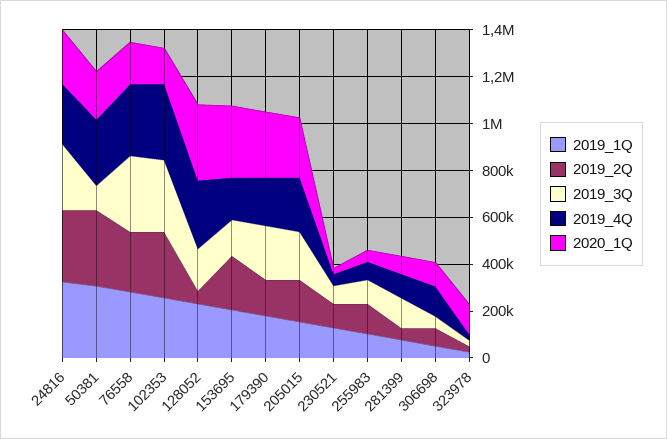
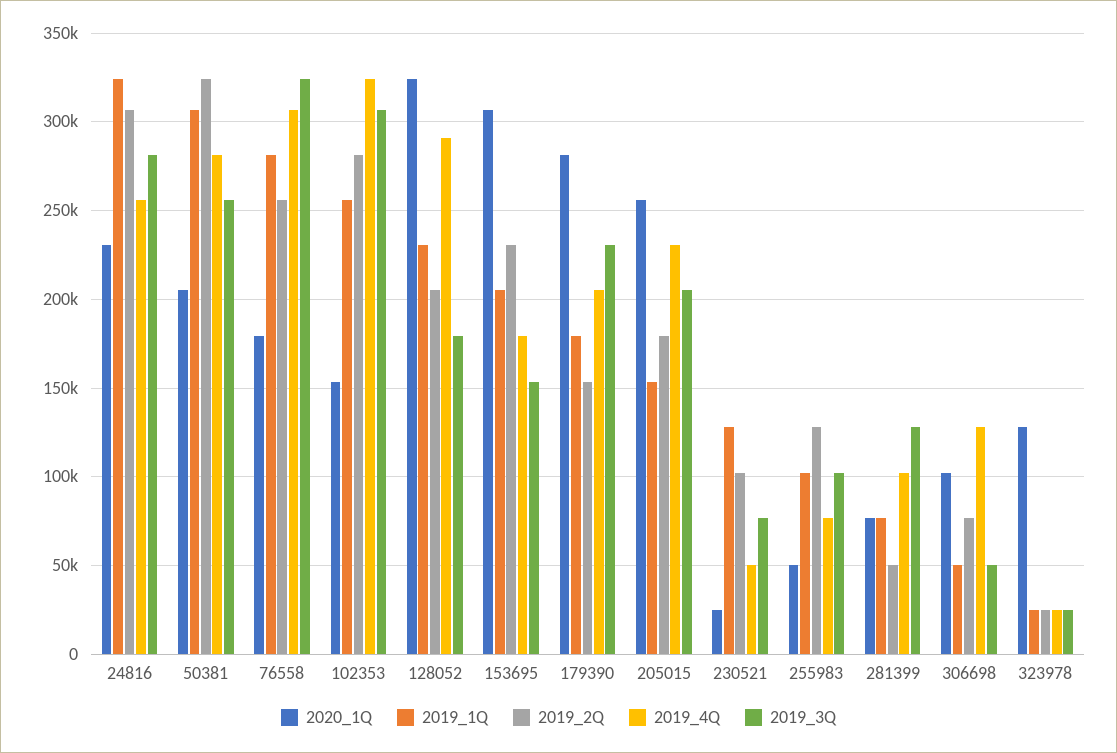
  {
    "2019_1Q": {
      "24816": 325000,
      "50381": 305000,
      "76558": 280000,
      "102353": 255000,
      "128052": 230000,
      "153695": 205000,
      "179390": 180000,
      "205015": 155000,
      "230521": 130000,
      "255983": 100000,
      "281399": 75000,
      "306698": 50000,
      "323978": 25000
    },
    "2019_2Q": {
      "24816": 305000,
      "50381": 325000,
      "76558": 255000,
      "102353": 280000,
-     "128052": 50000,
+     "128052": 205000,
      "153695": 230000,
      "179390": 155000,
      "205015": 180000,
      "230521": 100000,
      "255983": 130000,
      "281399": 50000,
      "306698": 75000,
      "323978": 25000
    },
    "2019_3Q": {
      "24816": 280000,
-     "50381": 100000,
+     "50381": 255000,
      "76558": 325000,
      "102353": 305000,
      "128052": 180000,
      "153695": 155000,
      "179390": 230000,
      "205015": 205000,
      "230521": 75000,
      "255983": 100000,
      "281399": 130000,
      "306698": 50000,
      "323978": 25000
    },
    "2019_4Q": {
      "24816": 255000,
      "50381": 280000,
      "76558": 305000,
      "102353": 325000,
      "128052": 290000,
      "153695": 180000,
      "179390": 205000,
      "205015": 230000,
      "230521": 50000,
      "255983": 75000,
      "281399": 100000,
      "306698": 130000,
      "323978": 25000
    },
    "2020_1Q": {
      "24816": 230000,
      "50381": 205000,
      "76558": 180000,
      "102353": 155000,
      "128052": 325000,
      "153695": 305000,
      "179390": 280000,
      "205015": 255000,
      "230521": 25000,
      "255983": 50000,
      "281399": 75000,
      "306698": 100000,
      "323978": 130000
    }
  }

